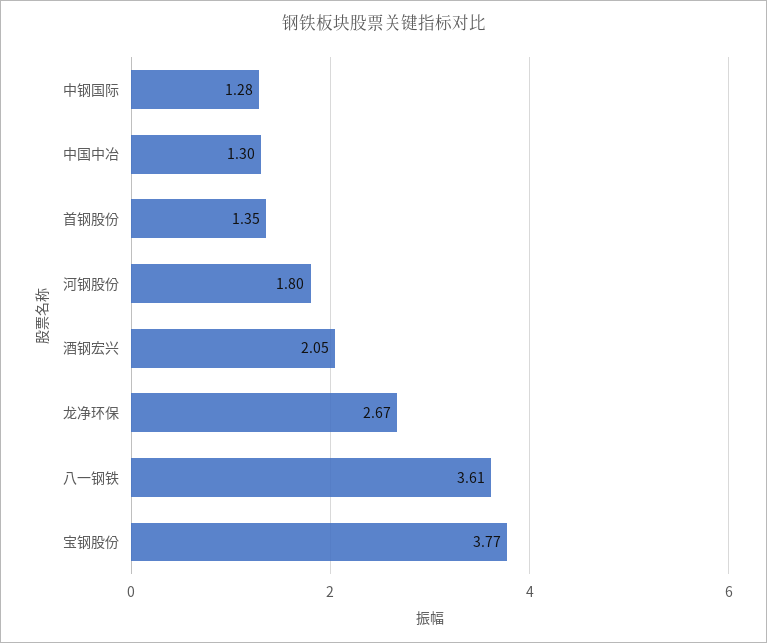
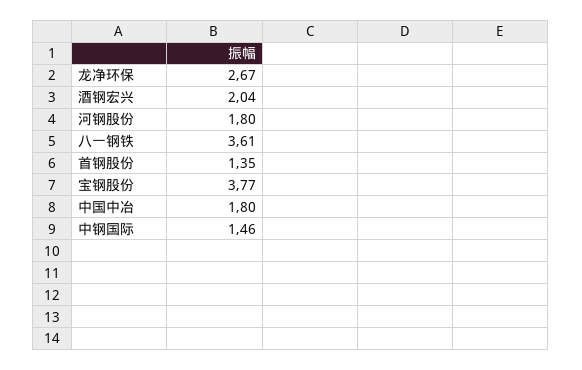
  {
-   "中钢国际": 1.28,
+   "中钢国际": 1.46,
-   "中国中冶": 1.3,
+   "中国中冶": 1.8,
    "首钢股份": 1.35,
    "河钢股份": 1.8,
-   "酒钢宏兴": 2.05,
+   "酒钢宏兴": 2.04,
    "龙净环保": 2.67,
    "八一钢铁": 3.61,
    "宝钢股份": 3.77
  }

